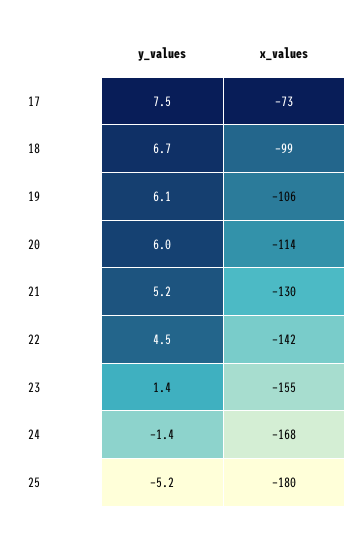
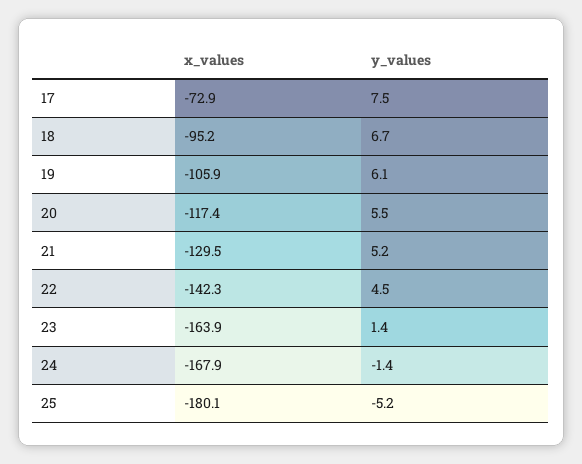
  {
    "y_values": {
      "17": 7.5,
      "18": 6.7,
      "19": 6.1,
-     "20": 6,
+     "20": 5.5,
      "21": 5.2,
      "22": 4.5,
      "23": 1.4,
      "24": -1.4,
      "25": -5.2
    },
    "x_values": {
      "17": -72.9,
-     "18": -99,
+     "18": -95.2,
      "19": -105.9,
-     "20": -114,
+     "20": -117.4,
      "21": -129.5,
      "22": -142.3,
-     "23": -155,
+     "23": -163.9,
      "24": -167.9,
      "25": -180.1
    }
  }

